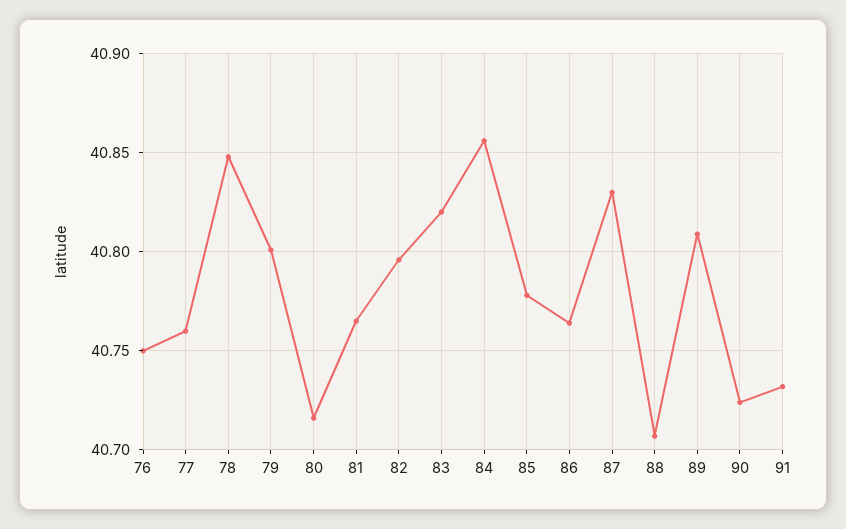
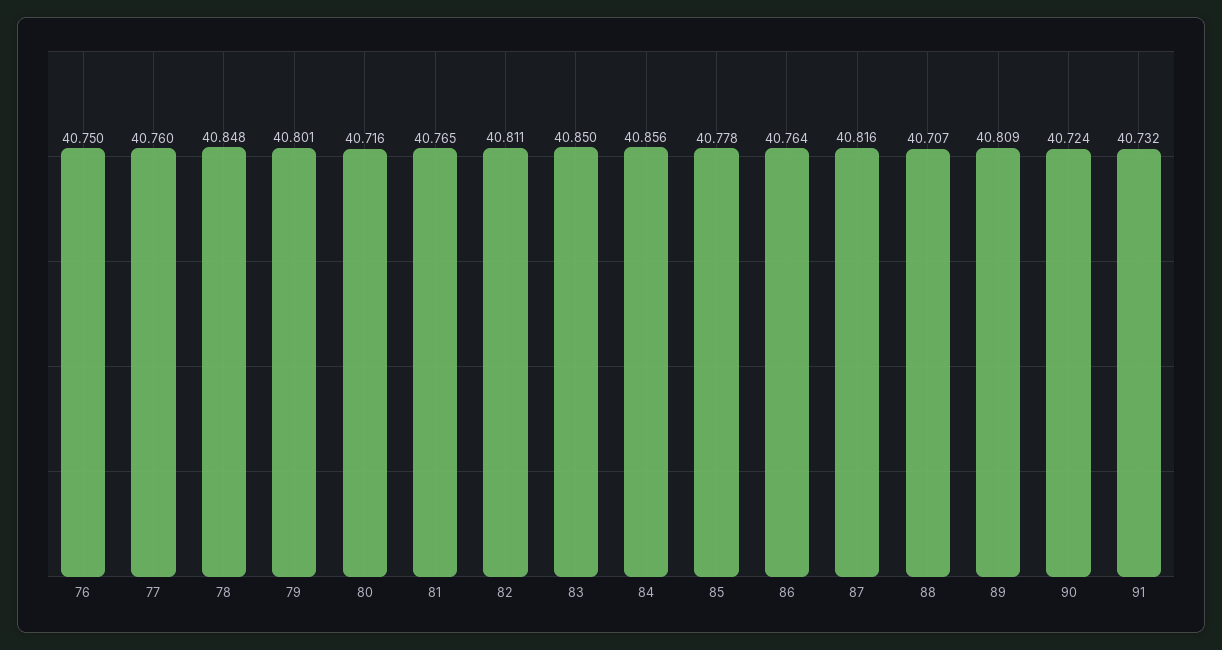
  {
    "76": 40.75,
    "77": 40.76,
    "78": 40.848,
    "79": 40.801,
    "80": 40.716,
    "81": 40.765,
-   "82": 40.795,
+   "82": 40.811,
-   "83": 40.82,
+   "83": 40.85,
    "84": 40.856,
    "85": 40.778,
    "86": 40.764,
-   "87": 40.83,
+   "87": 40.816,
    "88": 40.707,
    "89": 40.809,
    "90": 40.724,
    "91": 40.732
  }

